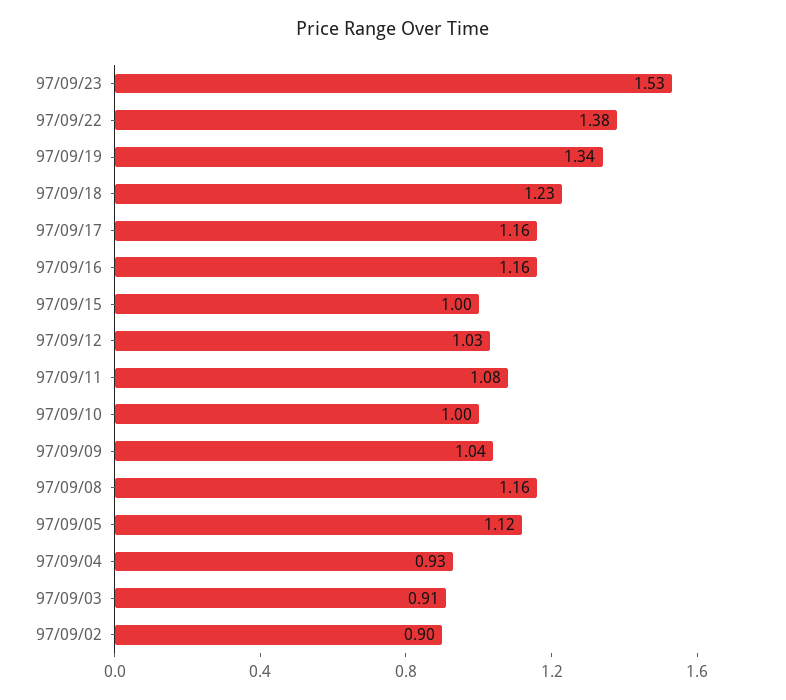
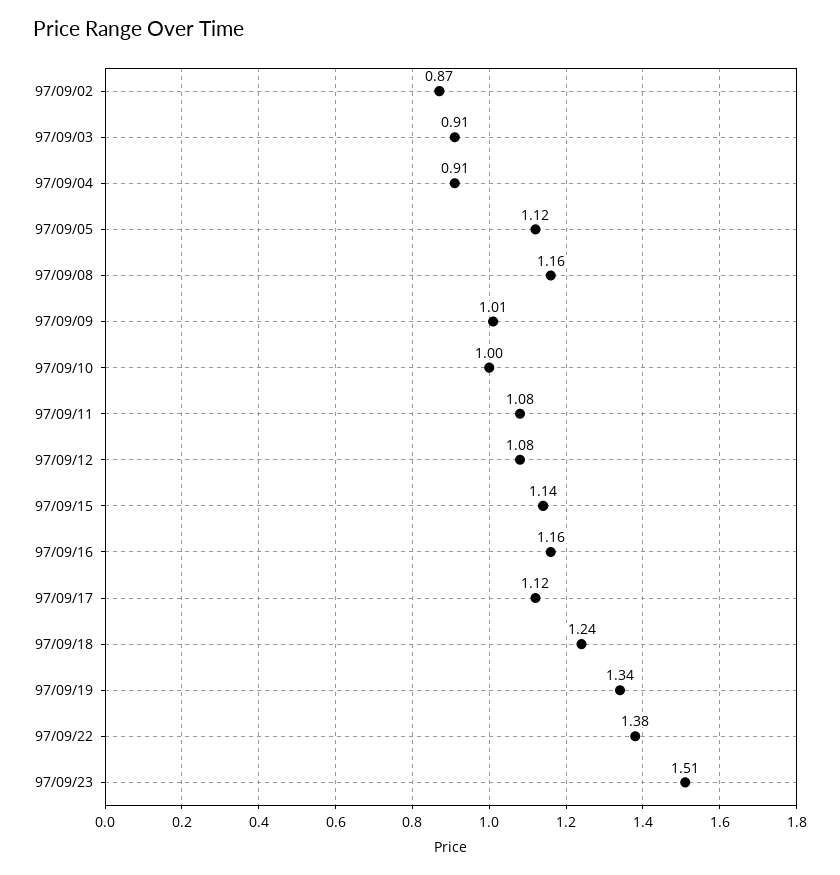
  {
-   "97/09/23": 1.53,
+   "97/09/23": 1.51,
    "97/09/22": 1.38,
    "97/09/19": 1.34,
-   "97/09/18": 1.23,
+   "97/09/18": 1.24,
-   "97/09/17": 1.16,
+   "97/09/17": 1.12,
    "97/09/16": 1.16,
-   "97/09/15": 1,
+   "97/09/15": 1.14,
-   "97/09/12": 1.03,
+   "97/09/12": 1.08,
    "97/09/11": 1.08,
    "97/09/10": 1,
-   "97/09/09": 1.04,
+   "97/09/09": 1.01,
    "97/09/08": 1.16,
    "97/09/05": 1.12,
-   "97/09/04": 0.93,
+   "97/09/04": 0.91,
    "97/09/03": 0.91,
-   "97/09/02": 0.9
+   "97/09/02": 0.87
  }

